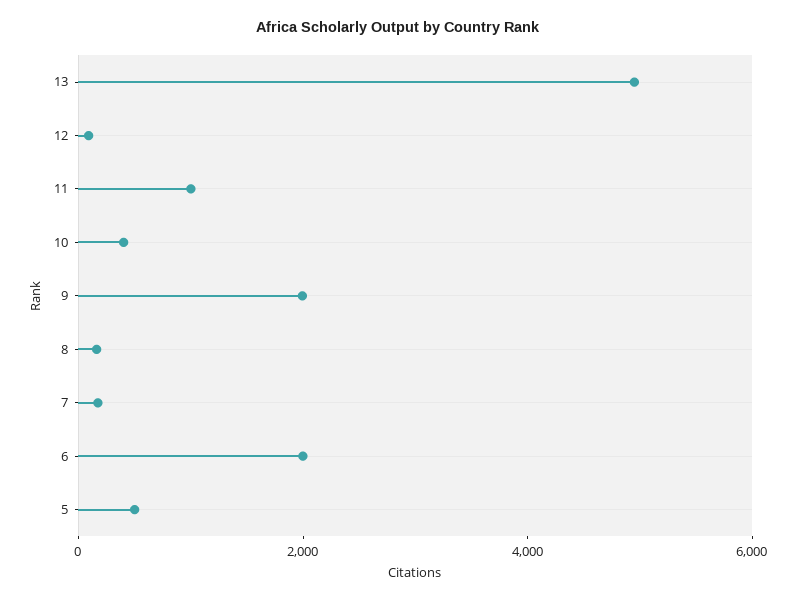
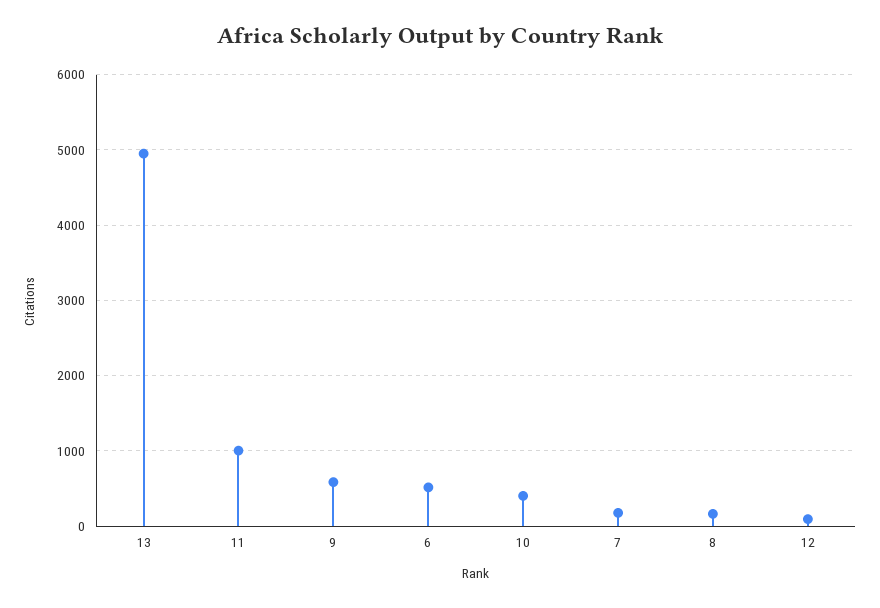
  {
    "13": 5000,
    "12": 100,
    "11": 1000,
    "10": 400,
-   "9": 2000,
+   "9": 600,
    "8": 200,
    "7": 200,
-   "6": 2000,
+   "6": 500
-   "5": 500
  }

